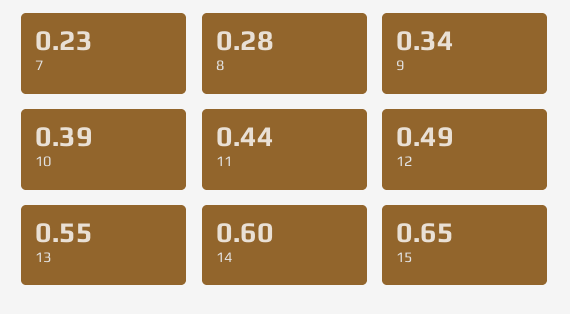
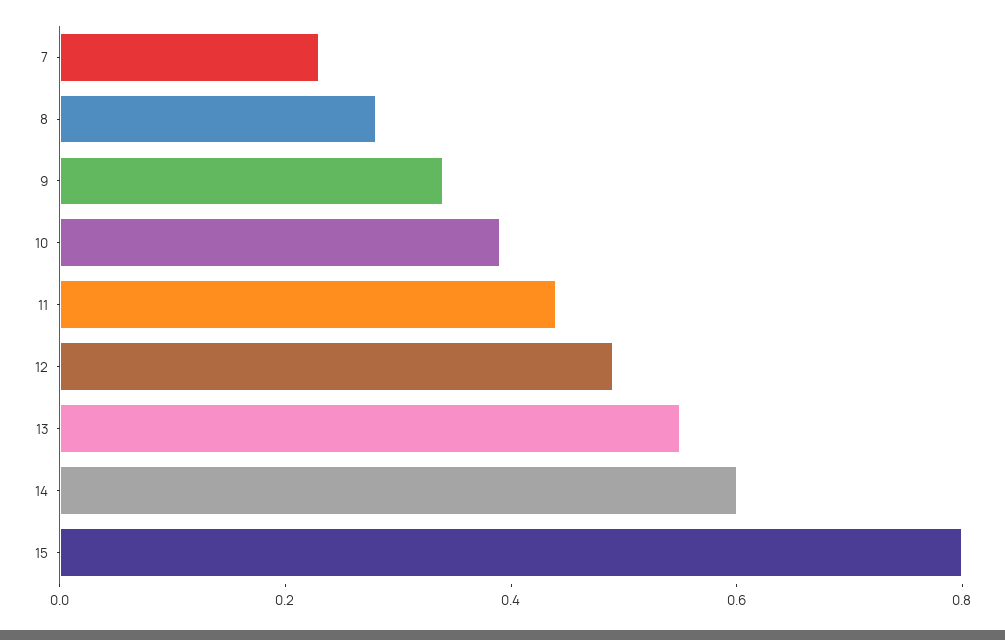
  {
    "7": 0.23,
    "8": 0.28,
    "9": 0.34,
    "10": 0.39,
    "11": 0.44,
    "12": 0.49,
    "13": 0.55,
    "14": 0.6,
-   "15": 0.65
+   "15": 0.8
  }

